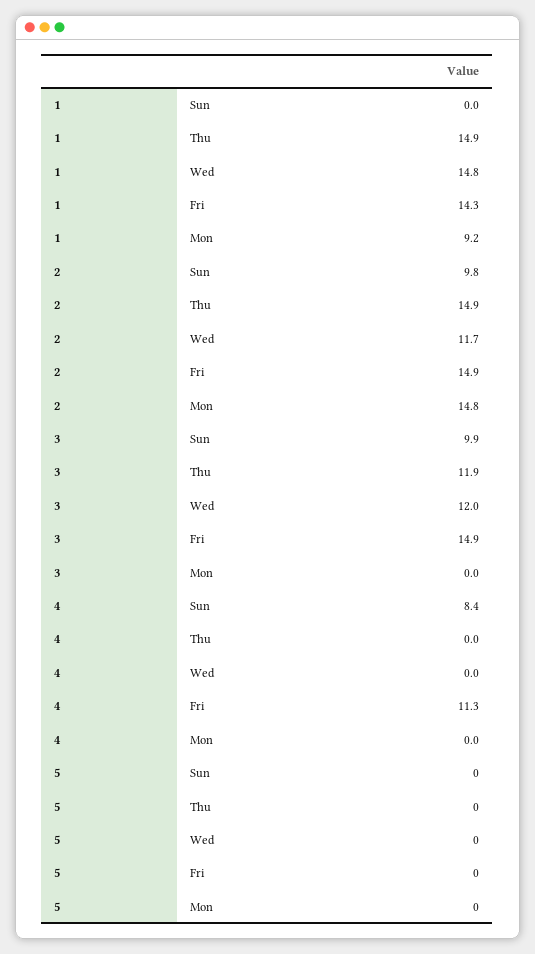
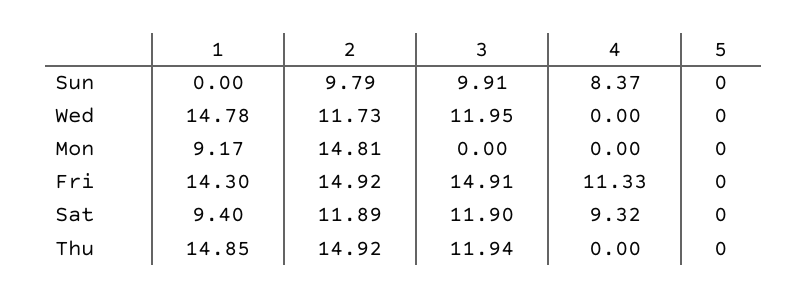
  {
    "1": {
      "Sun": 0,
      "Thu": 14.85,
      "Wed": 14.78,
      "Fri": 14.3,
-     "Mon": 9.17
+     "Mon": 9.17,
+     "Sat": 9.4
    },
    "2": {
      "Sun": 9.79,
      "Thu": 14.92,
      "Wed": 11.73,
      "Fri": 14.92,
-     "Mon": 14.81
+     "Mon": 14.81,
+     "Sat": 11.89
    },
    "3": {
      "Sun": 9.91,
      "Thu": 11.94,
      "Wed": 11.95,
      "Fri": 14.91,
-     "Mon": 0
+     "Mon": 0,
+     "Sat": 11.9
    },
    "4": {
      "Sun": 8.37,
      "Thu": 0,
      "Wed": 0,
      "Fri": 11.33,
-     "Mon": 0
+     "Mon": 0,
+     "Sat": 9.32
    },
    "5": {
      "Sun": 0,
      "Thu": 0,
      "Wed": 0,
      "Fri": 0,
-     "Mon": 0
+     "Mon": 0,
+     "Sat": 0
    }
  }

